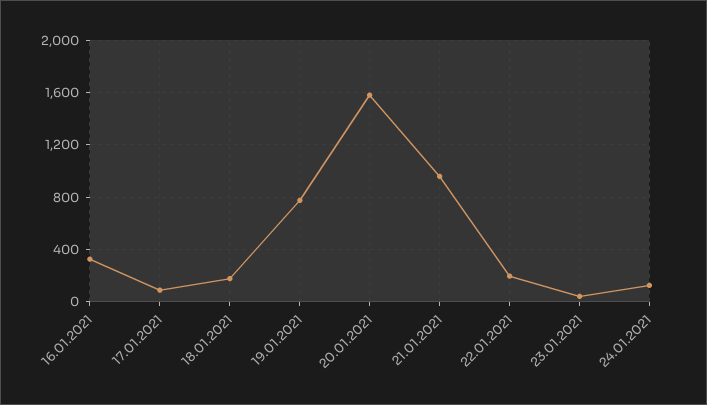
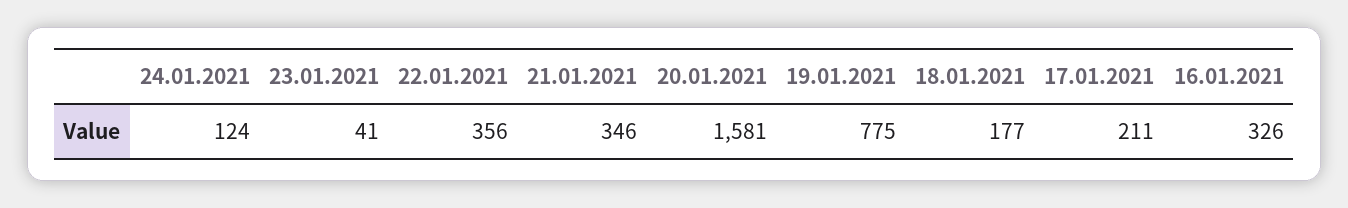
  {
    "16.01.2021": 326,
-   "17.01.2021": 100,
+   "17.01.2021": 211,
    "18.01.2021": 177,
    "19.01.2021": 775,
    "20.01.2021": 1581,
-   "21.01.2021": 950,
+   "21.01.2021": 346,
-   "22.01.2021": 200,
+   "22.01.2021": 356,
    "23.01.2021": 41,
    "24.01.2021": 124
  }

